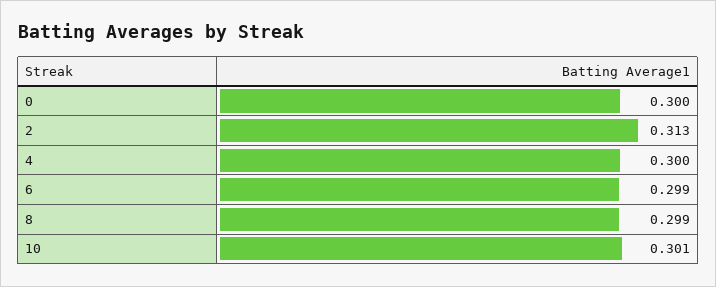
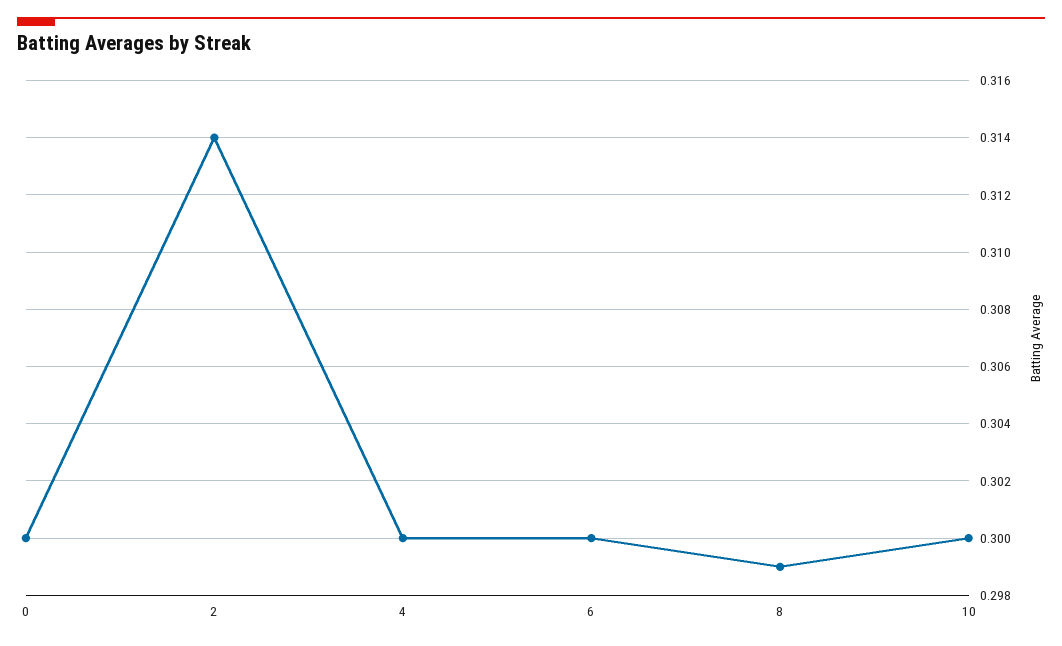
  {
    "0": 0.3,
-   "2": 0.313,
+   "2": 0.314,
    "4": 0.3,
-   "6": 0.299,
+   "6": 0.3,
    "8": 0.299,
-   "10": 0.301
+   "10": 0.3
  }

